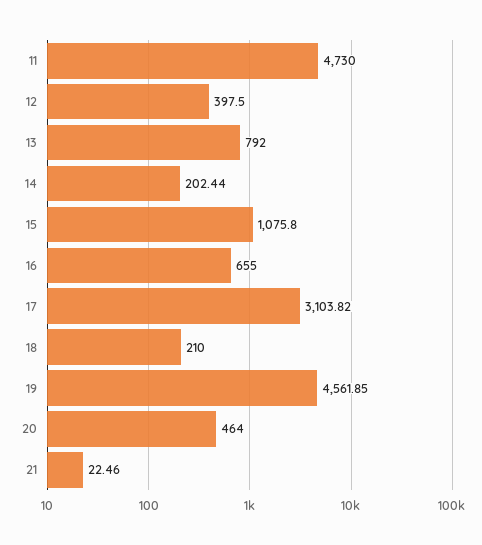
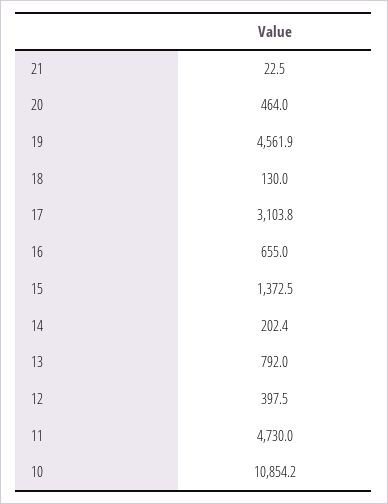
  {
    "11": 4730,
    "12": 397.5,
    "13": 792,
    "14": 202.44,
-   "15": 1075.8,
+   "15": 1372.5,
    "16": 655,
    "17": 3103.82,
-   "18": 210,
+   "18": 130,
    "19": 4561.85,
    "20": 464,
-   "21": 22.46
+   "21": 22.46,
+   "10": 10854.2
  }

